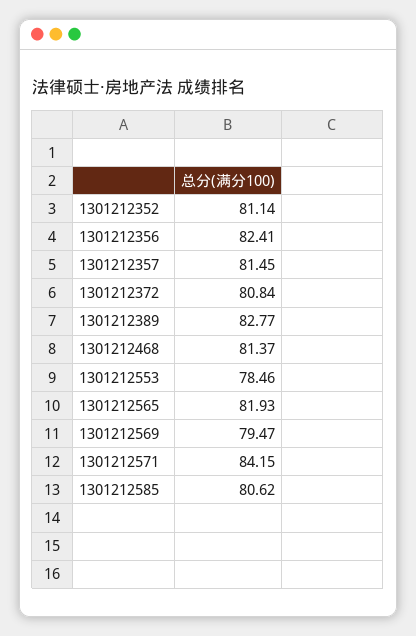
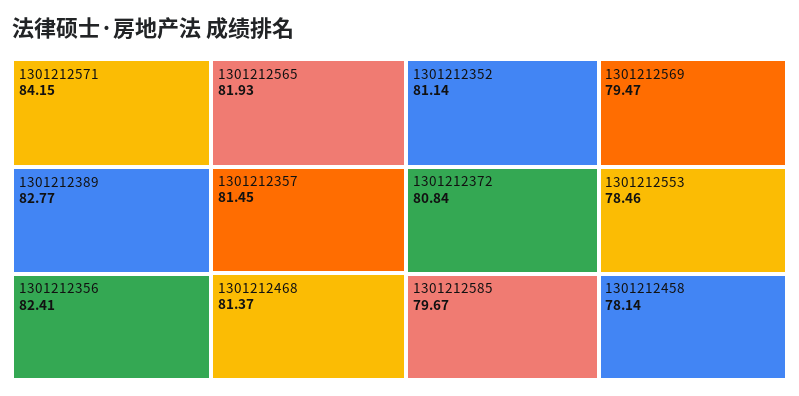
  {
    "1301212352": 81.14,
    "1301212356": 82.41,
    "1301212357": 81.45,
    "1301212372": 80.84,
    "1301212389": 82.77,
    "1301212468": 81.37,
    "1301212553": 78.46,
    "1301212565": 81.93,
    "1301212569": 79.47,
    "1301212571": 84.15,
-   "1301212585": 80.62
+   "1301212585": 79.67,
+   "1301212458": 78.14
  }

